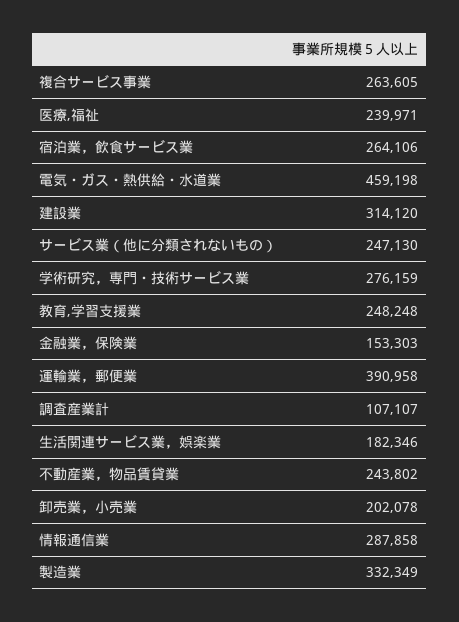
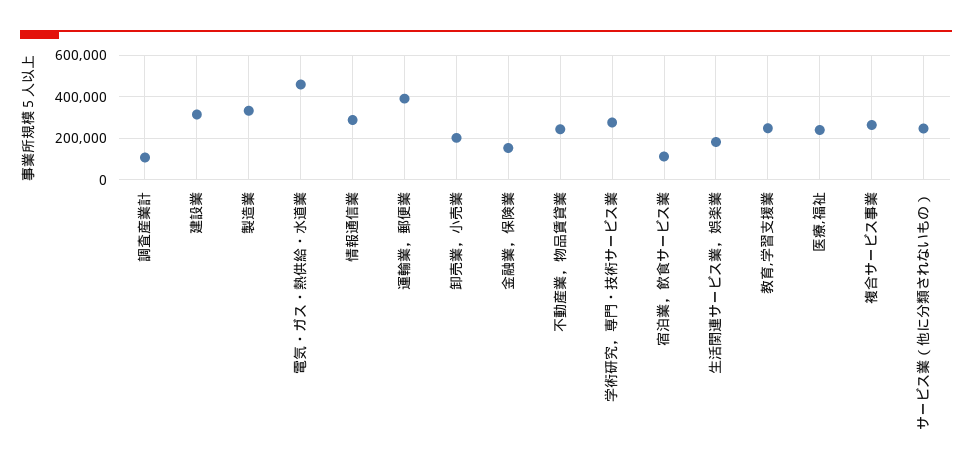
  {
    "複合サービス事業": 263605,
    "医療,福祉": 239971,
-   "宿泊業，飲食サービス業": 264106,
+   "宿泊業，飲食サービス業": 100000,
    "電気・ガス・熱供給・水道業": 459198,
    "建設業": 314120,
    "サービス業（他に分類されないもの）": 247130,
    "学術研究，専門・技術サービス業": 276159,
    "教育,学習支援業": 248248,
    "金融業，保険業": 153303,
    "運輸業，郵便業": 390958,
    "調査産業計": 107107,
    "生活関連サービス業，娯楽業": 182346,
    "不動産業，物品賃貸業": 243802,
    "卸売業，小売業": 202078,
    "情報通信業": 287858,
    "製造業": 332349
  }

